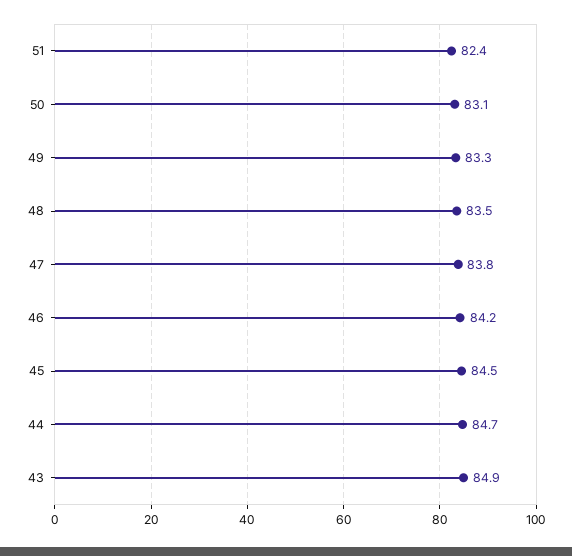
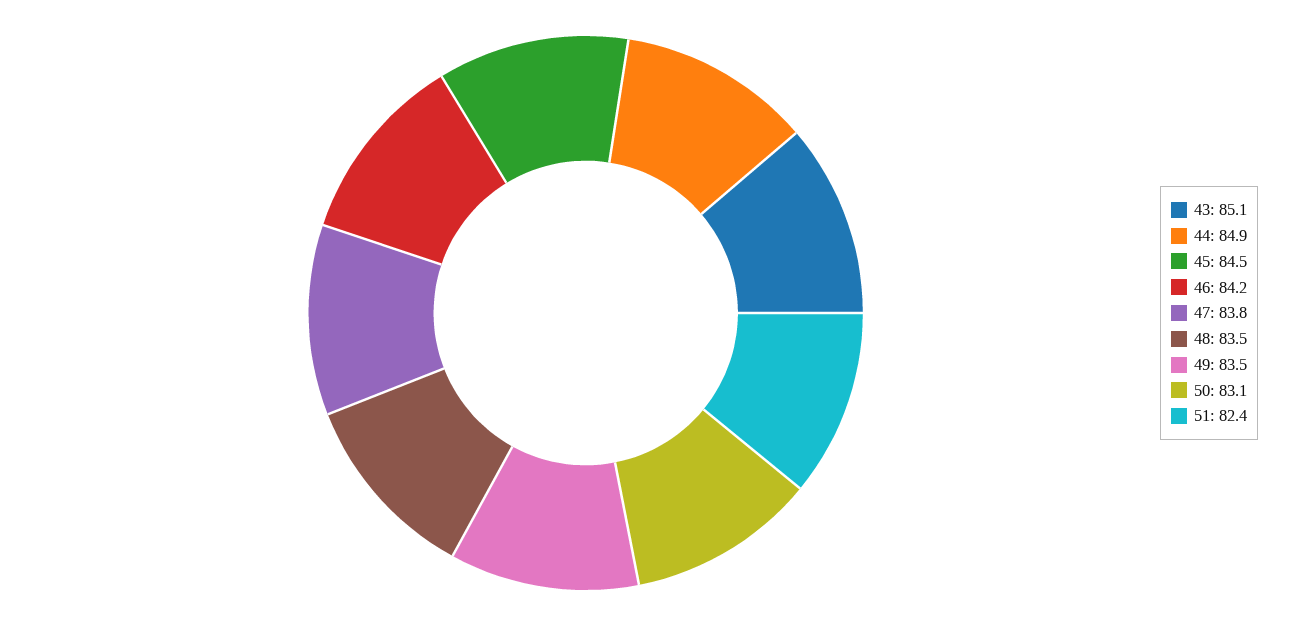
  {
    "51": 82.4,
    "50": 83.1,
-   "49": 83.3,
+   "49": 83.5,
    "48": 83.5,
    "47": 83.8,
    "46": 84.2,
    "45": 84.5,
-   "44": 84.7,
+   "44": 84.9,
-   "43": 84.9
+   "43": 85.1
  }

